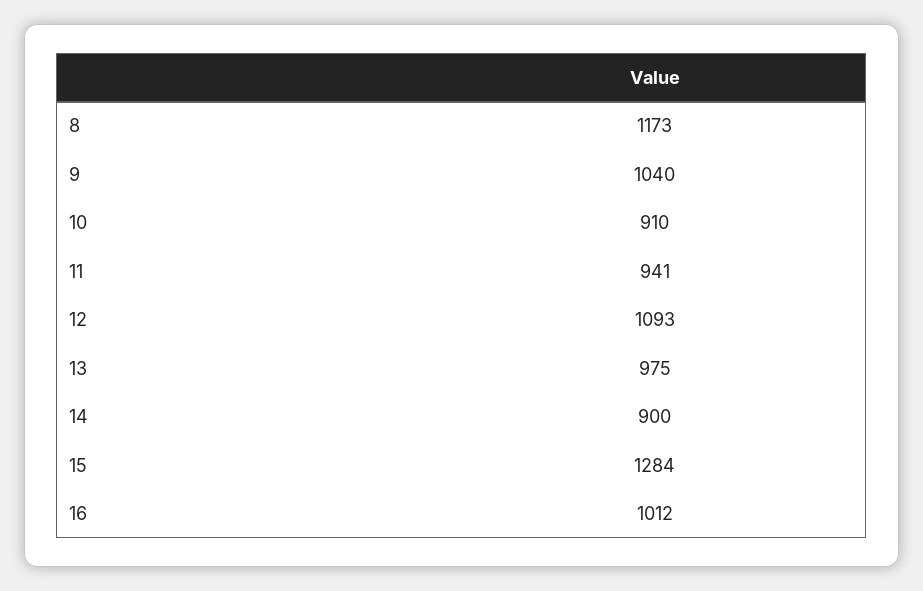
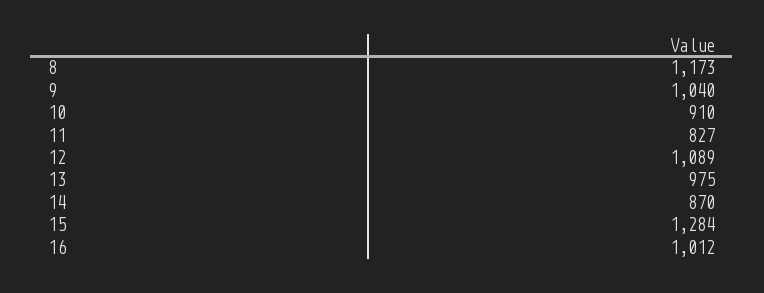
  {
    "8": 1173,
    "9": 1040,
    "10": 910,
-   "11": 941,
+   "11": 827,
-   "12": 1093,
+   "12": 1089,
    "13": 975,
-   "14": 900,
+   "14": 870,
    "15": 1284,
    "16": 1012
  }

